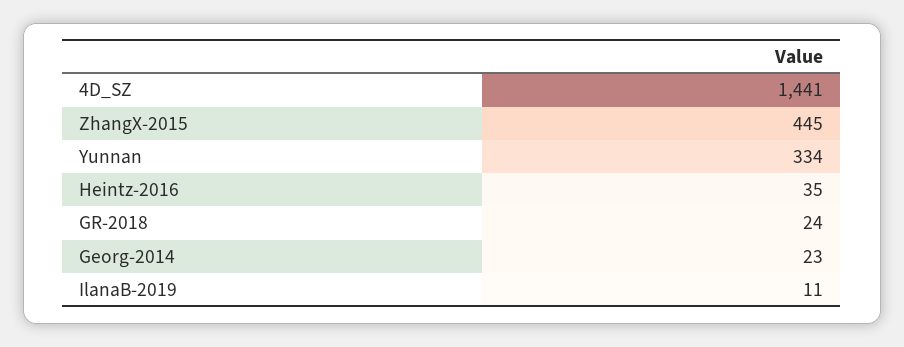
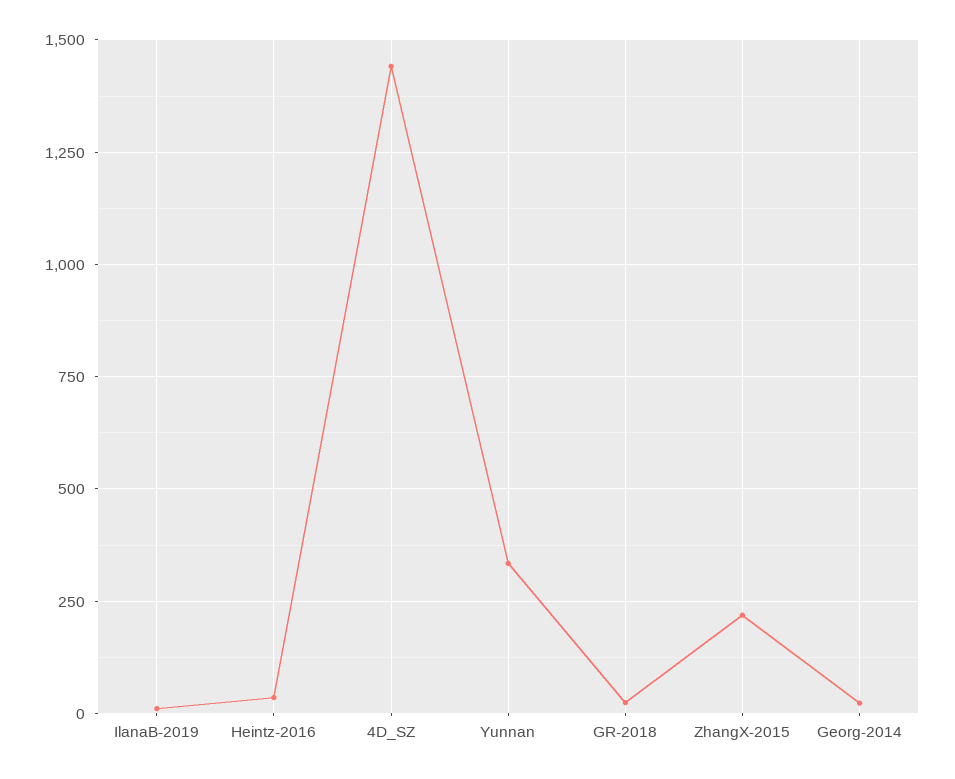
  {
    "4D_SZ": 1441,
-   "ZhangX-2015": 445,
+   "ZhangX-2015": 225,
    "Yunnan": 334,
    "Heintz-2016": 35,
    "GR-2018": 24,
    "Georg-2014": 23,
    "IlanaB-2019": 11
  }

